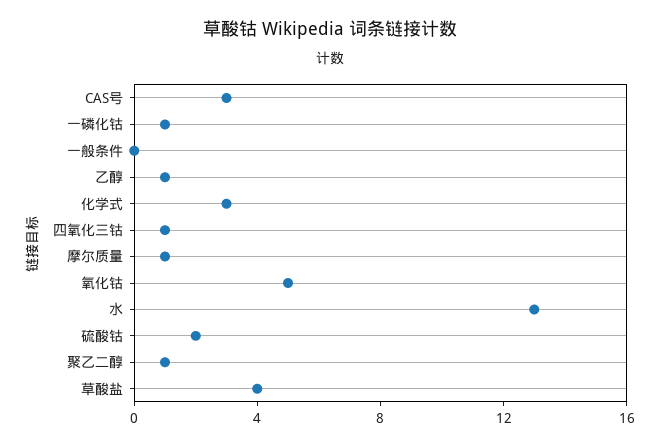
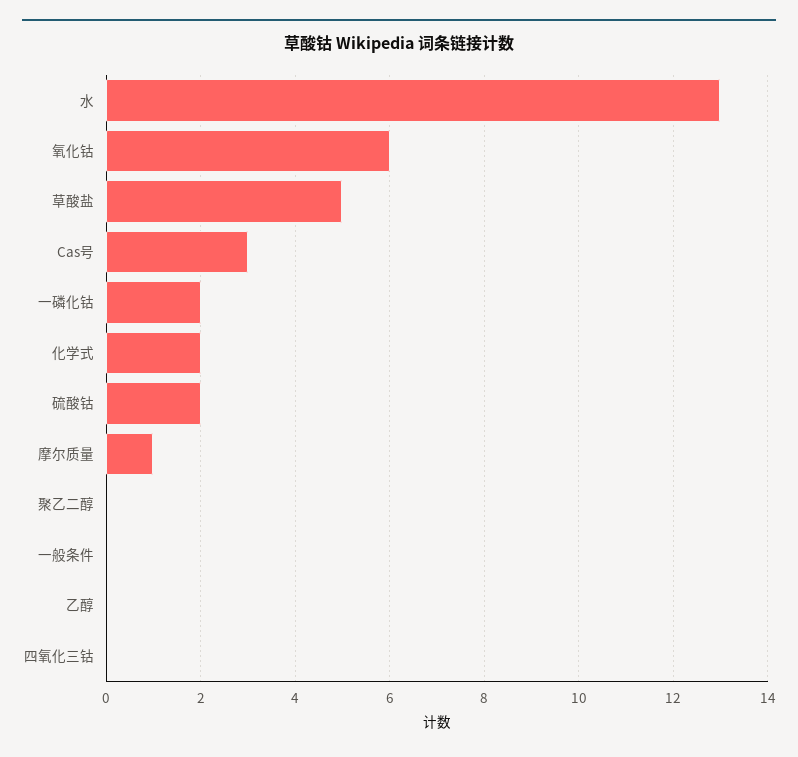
  {
    "CAS号": 3,
-   "一磷化钴": 1,
+   "一磷化钴": 2,
    "一般条件": 0,
-   "乙醇": 1,
+   "乙醇": 0,
-   "化学式": 3,
+   "化学式": 2,
-   "四氧化三钴": 1,
+   "四氧化三钴": 0,
    "摩尔质量": 1,
-   "氧化钴": 5,
+   "氧化钴": 6,
    "水": 13,
    "硫酸钴": 2,
-   "聚乙二醇": 1,
+   "聚乙二醇": 0,
-   "草酸盐": 4
+   "草酸盐": 5
  }

